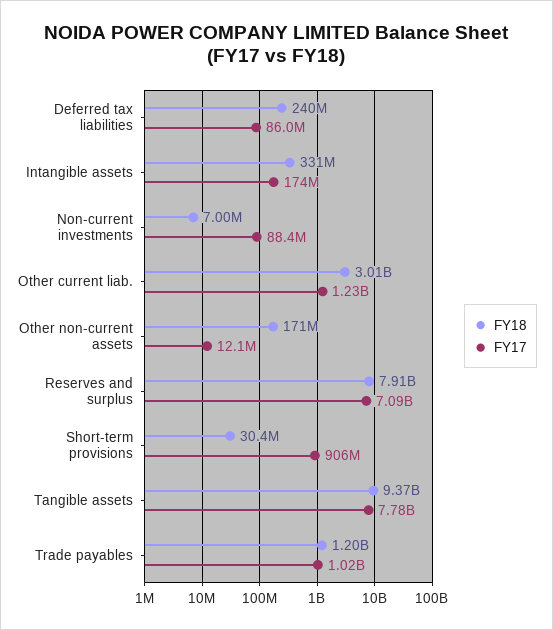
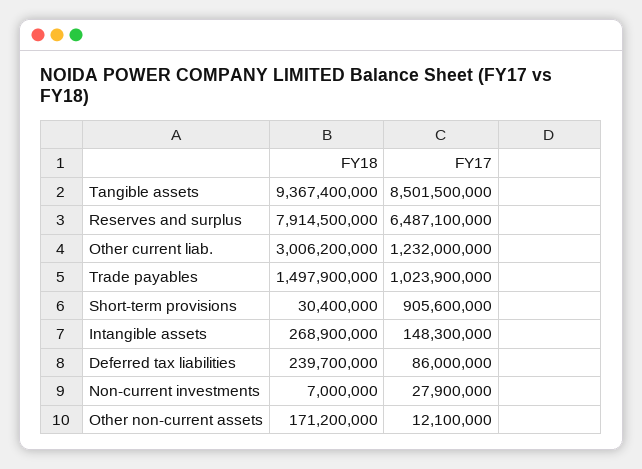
  {
    "FY18": {
      "Deferred tax liabilities": 239700000,
-     "Intangible assets": 331000000,
+     "Intangible assets": 268900000,
      "Non-current investments": 7000000,
      "Other current liab.": 3006200000,
      "Other non-current assets": 171200000,
      "Reserves and surplus": 7914500000,
      "Short-term provisions": 30400000,
      "Tangible assets": 9367400000,
-     "Trade payables": 1200000000
+     "Trade payables": 1497900000
    },
    "FY17": {
      "Deferred tax liabilities": 86000000,
-     "Intangible assets": 174000000,
+     "Intangible assets": 148300000,
-     "Non-current investments": 88400000,
+     "Non-current investments": 27900000,
      "Other current liab.": 1232000000,
      "Other non-current assets": 12100000,
-     "Reserves and surplus": 7090000000,
+     "Reserves and surplus": 6487100000,
      "Short-term provisions": 905600000,
-     "Tangible assets": 7780000000,
+     "Tangible assets": 8501500000,
      "Trade payables": 1023900000
    }
  }

